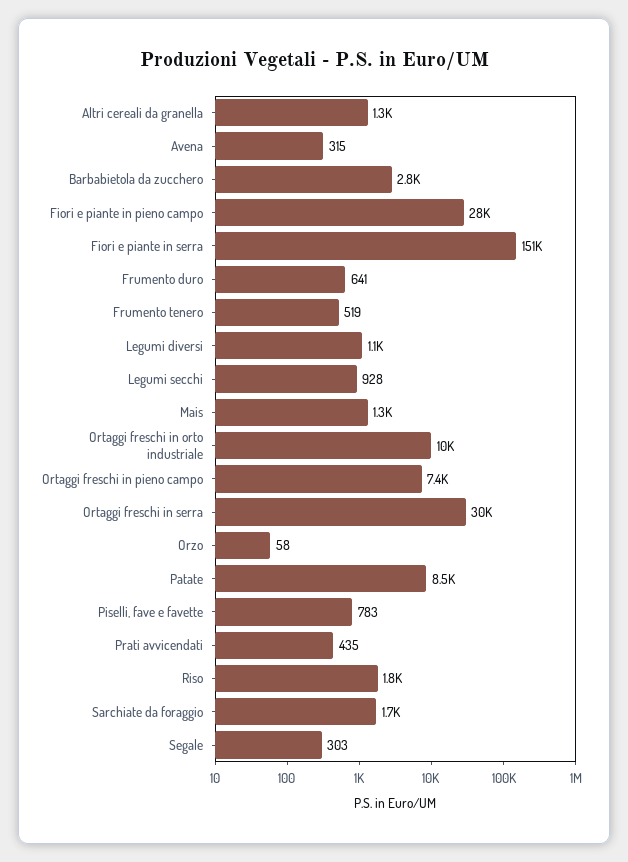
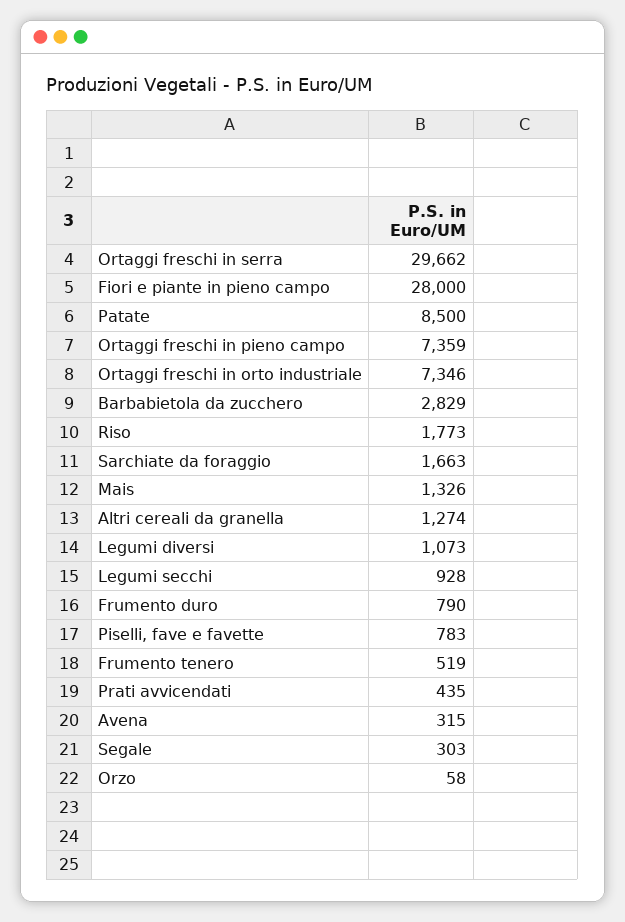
  {
    "Altri cereali da granella": 1274,
    "Avena": 315,
    "Barbabietola da zucchero": 2829,
    "Fiori e piante in pieno campo": 28000,
-   "Fiori e piante in serra": 151000,
-   "Frumento duro": 641,
+   "Frumento duro": 790,
    "Frumento tenero": 519,
    "Legumi diversi": 1073,
    "Legumi secchi": 928,
    "Mais": 1326,
-   "Ortaggi freschi in orto industriale": 10000,
+   "Ortaggi freschi in orto industriale": 7346,
    "Ortaggi freschi in pieno campo": 7359,
    "Ortaggi freschi in serra": 29662,
    "Orzo": 58,
    "Patate": 8500,
    "Piselli, fave e favette": 783,
    "Prati avvicendati": 435,
    "Riso": 1773,
    "Sarchiate da foraggio": 1663,
    "Segale": 303
  }

